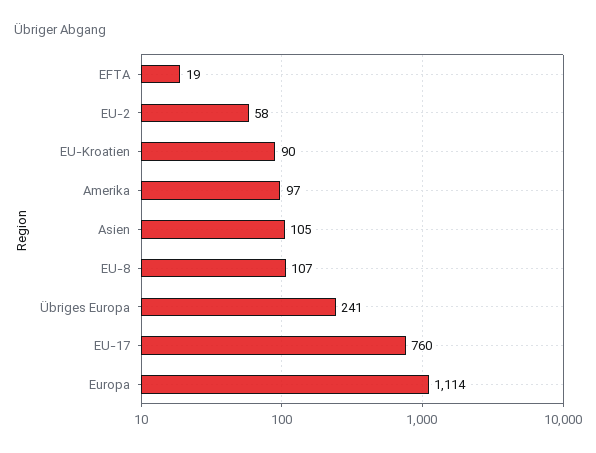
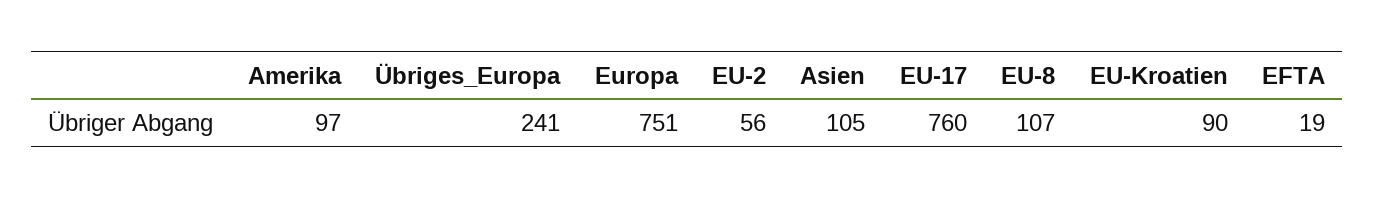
  {
    "EFTA": 19,
-   "EU-2": 58,
+   "EU-2": 56,
    "EU-Kroatien": 90,
    "Amerika": 97,
    "Asien": 105,
    "EU-8": 107,
    "Übriges Europa": 241,
    "EU-17": 760,
-   "Europa": 1114
+   "Europa": 751
  }

